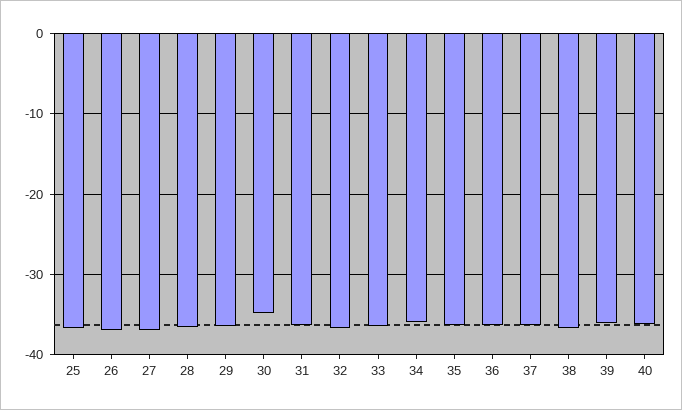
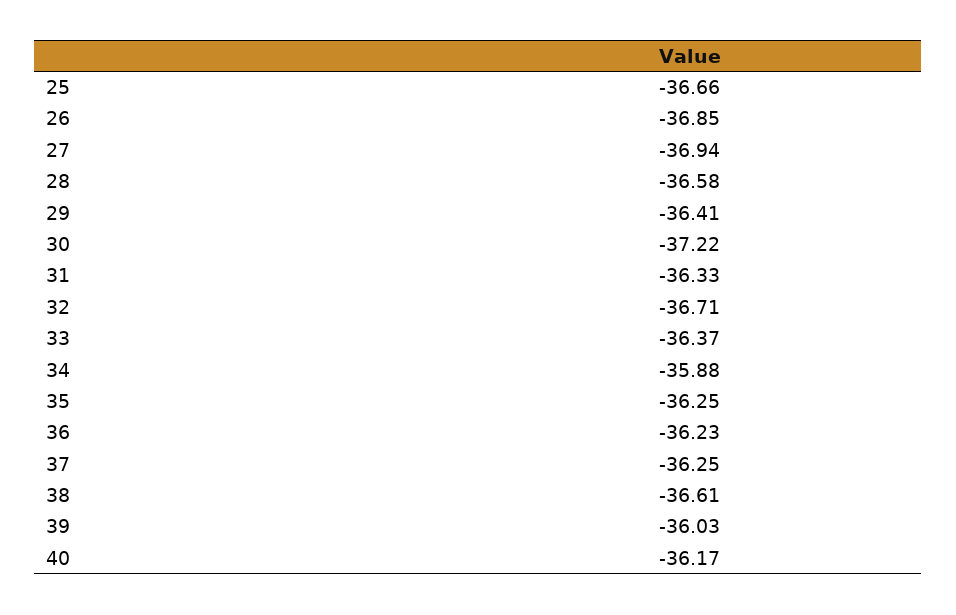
  {
    "25": -36.66,
    "26": -36.85,
    "27": -36.94,
    "28": -36.58,
    "29": -36.41,
-   "30": -35,
+   "30": -37.22,
    "31": -36.33,
    "32": -36.71,
    "33": -36.37,
    "34": -35.88,
    "35": -36.25,
    "36": -36.23,
    "37": -36.25,
    "38": -36.61,
    "39": -36.03,
    "40": -36.17
  }

